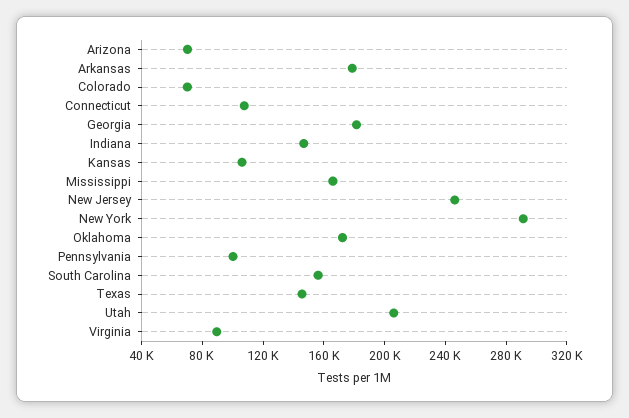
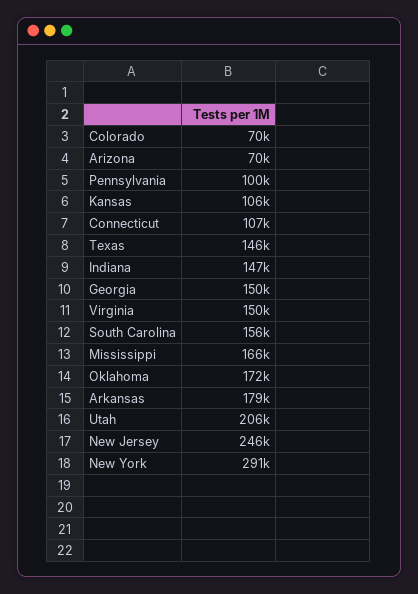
  {
    "Arizona": 70000,
    "Arkansas": 179000,
    "Colorado": 70000,
    "Connecticut": 107000,
-   "Georgia": 180000,
+   "Georgia": 150000,
    "Indiana": 147000,
    "Kansas": 106000,
    "Mississippi": 166000,
    "New Jersey": 246000,
    "New York": 291000,
    "Oklahoma": 172000,
    "Pennsylvania": 100000,
    "South Carolina": 156000,
    "Texas": 146000,
    "Utah": 206000,
-   "Virginia": 90000
+   "Virginia": 150000
  }

